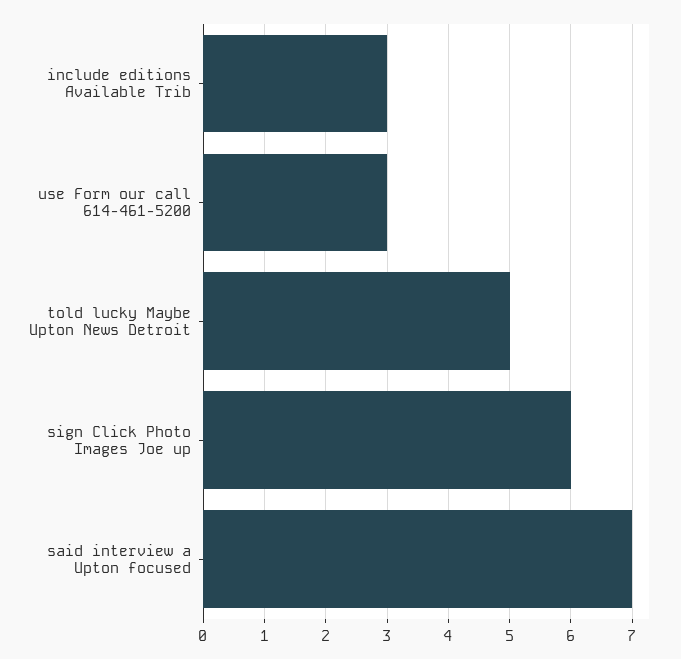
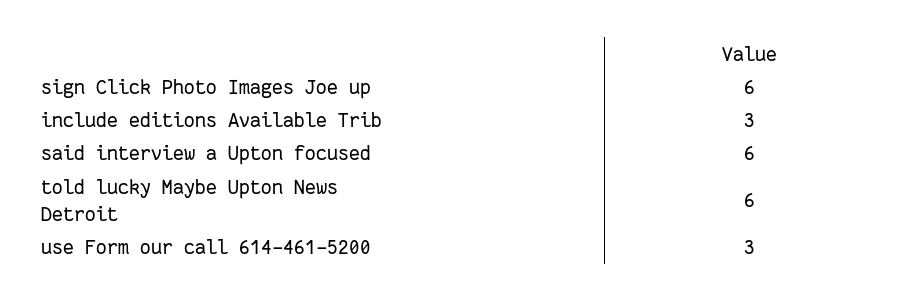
  {
    "include editions Available Trib": 3,
    "use Form our call 614-461-5200": 3,
-   "told lucky Maybe Upton News Detroit": 5,
+   "told lucky Maybe Upton News Detroit": 6,
    "sign Click Photo Images Joe up": 6,
-   "said interview a Upton focused": 7
+   "said interview a Upton focused": 6
  }

